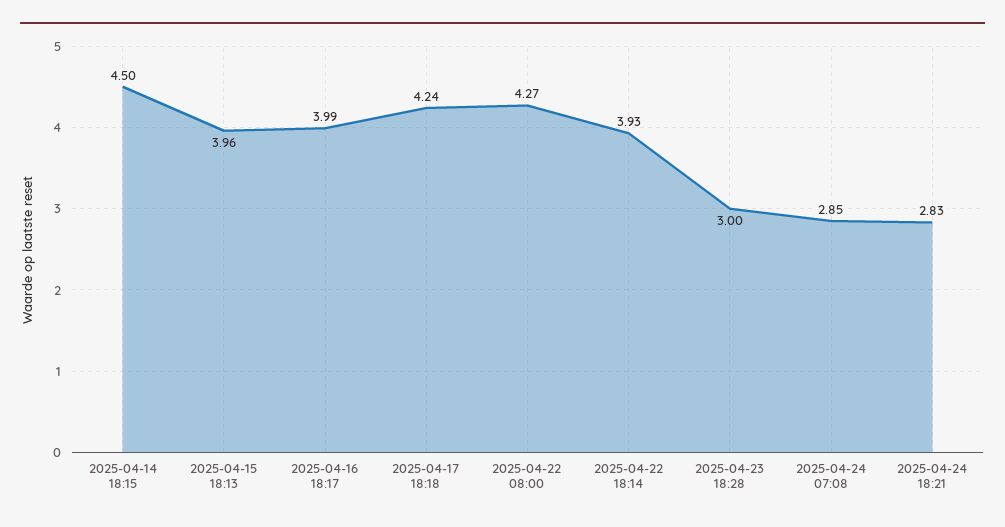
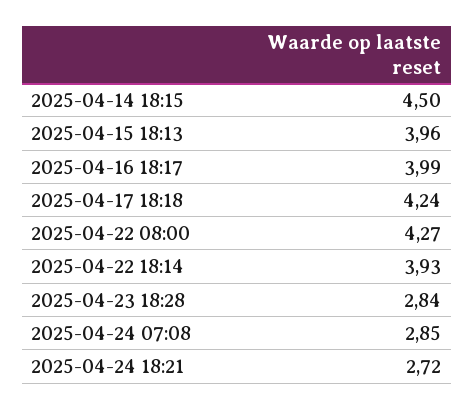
  {
    "2025-04-14 18:15": 4.5,
    "2025-04-15 18:13": 3.96,
    "2025-04-16 18:17": 3.99,
    "2025-04-17 18:18": 4.24,
    "2025-04-22 08:00": 4.27,
    "2025-04-22 18:14": 3.93,
-   "2025-04-23 18:28": 3,
+   "2025-04-23 18:28": 2.84,
    "2025-04-24 07:08": 2.85,
-   "2025-04-24 18:21": 2.83
+   "2025-04-24 18:21": 2.72
  }

